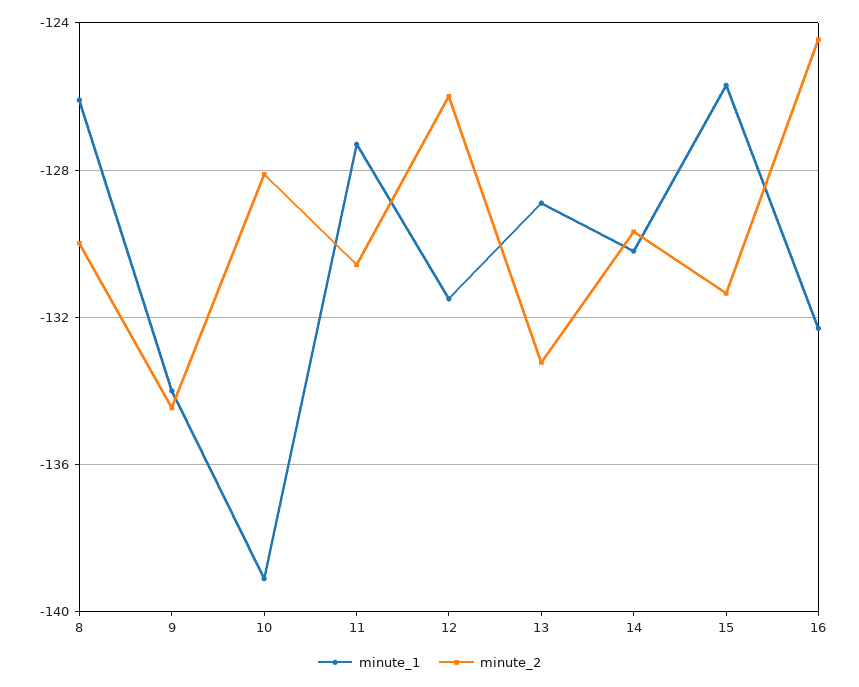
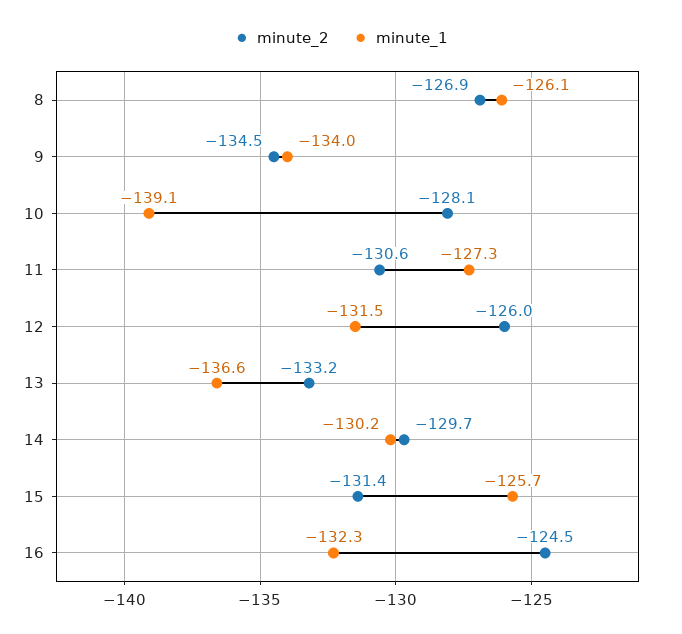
  {
    "minute_1": {
      "8": -126.1,
      "9": -134,
      "10": -139.1,
      "11": -127.3,
      "12": -131.5,
-     "13": -129,
+     "13": -136.6,
      "14": -130.2,
      "15": -125.7,
      "16": -132.3
    },
    "minute_2": {
-     "8": -130,
+     "8": -126.9,
      "9": -134.5,
      "10": -128.1,
      "11": -130.6,
      "12": -126,
      "13": -133.2,
      "14": -129.7,
      "15": -131.4,
      "16": -124.5
    }
  }

